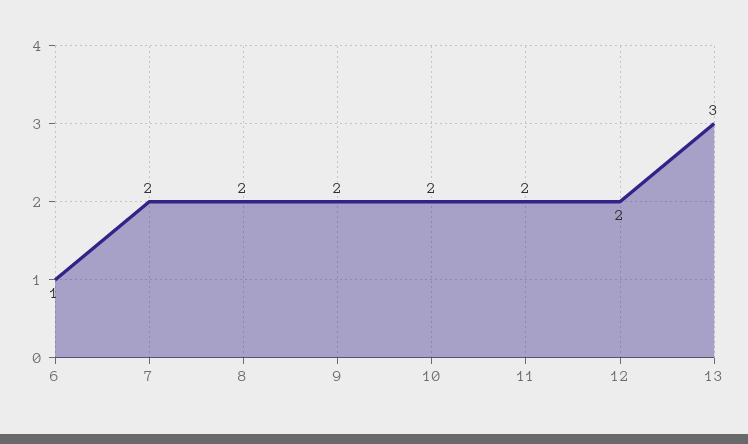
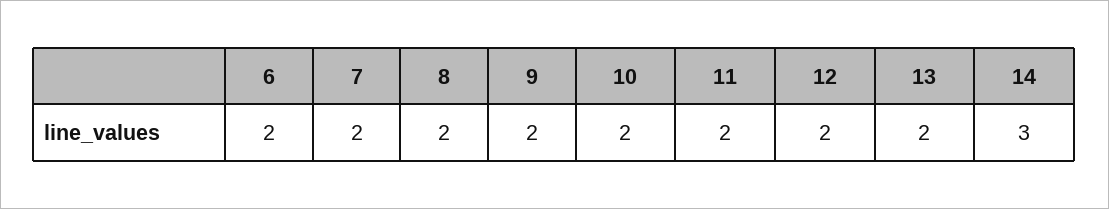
  {
-   "6": 1,
+   "6": 2,
    "7": 2,
    "8": 2,
    "9": 2,
    "10": 2,
    "11": 2,
    "12": 2,
-   "13": 3
+   "13": 2,
+   "14": 3
  }

